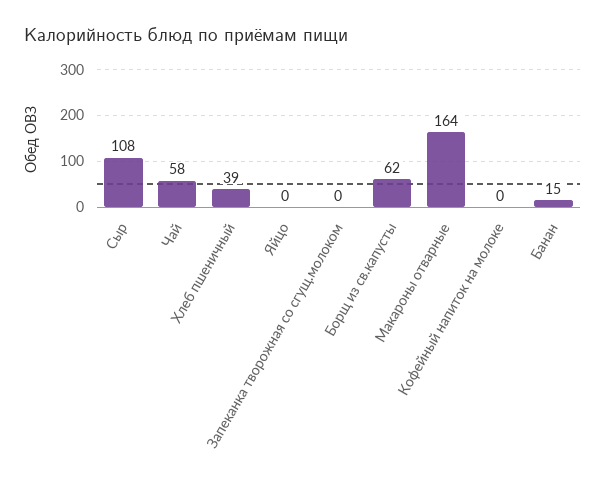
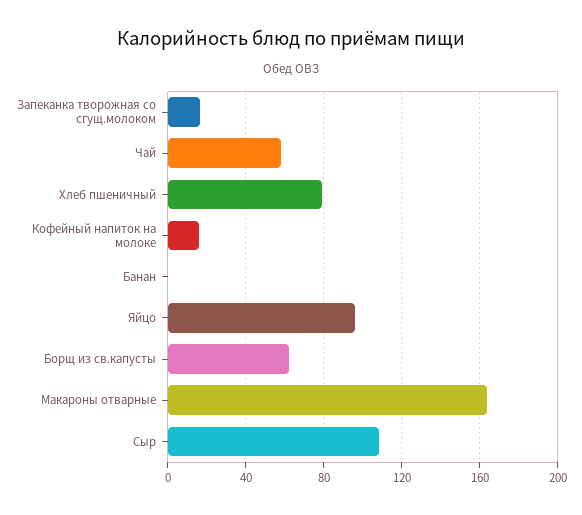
  {
    "Сыр": 108,
    "Чай": 58,
-   "Хлеб пшеничный": 39,
+   "Хлеб пшеничный": 80,
-   "Яйцо": 0,
+   "Яйцо": 95,
-   "Запеканка творожная со сгущ.молоком": 0,
+   "Запеканка творожная со сгущ.молоком": 15,
    "Борщ из св.капусты": 62,
    "Макароны отварные": 164,
-   "Кофейный напиток на молоке": 0,
+   "Кофейный напиток на молоке": 15,
-   "Банан": 15
+   "Банан": 0
  }

